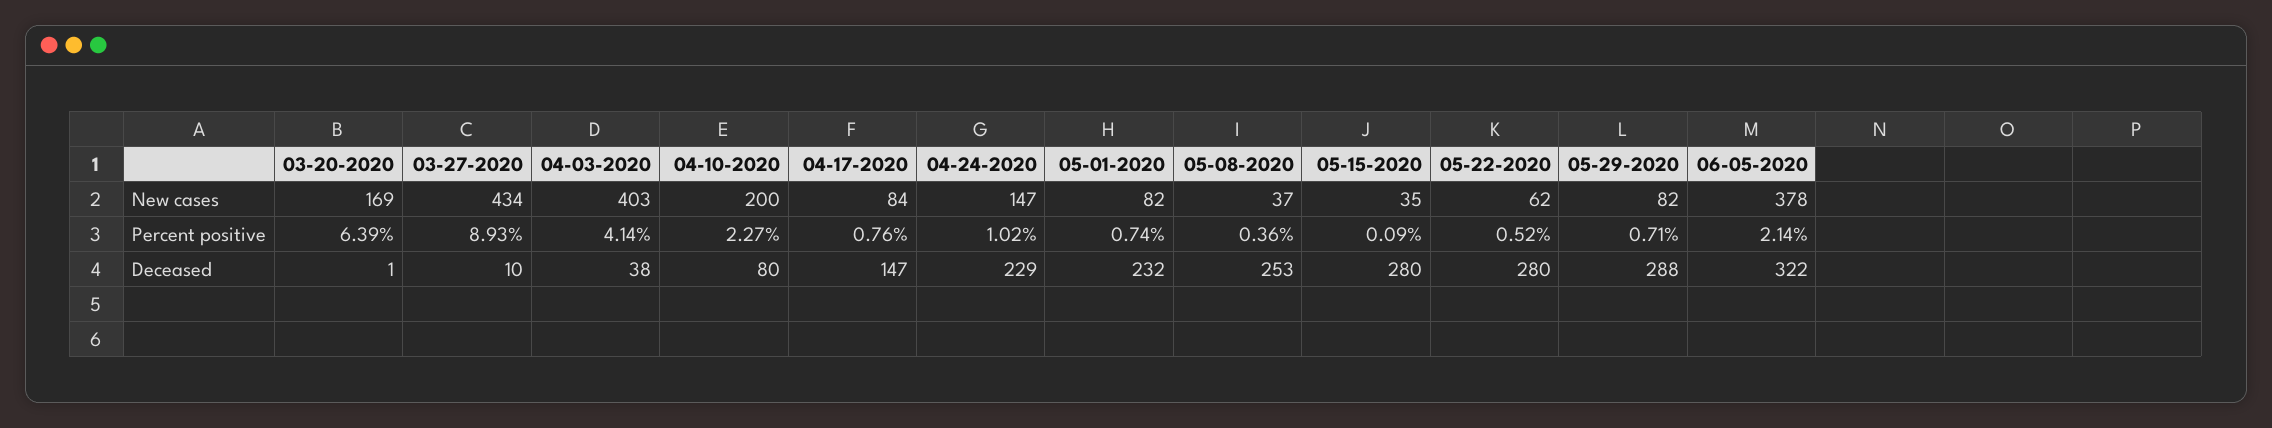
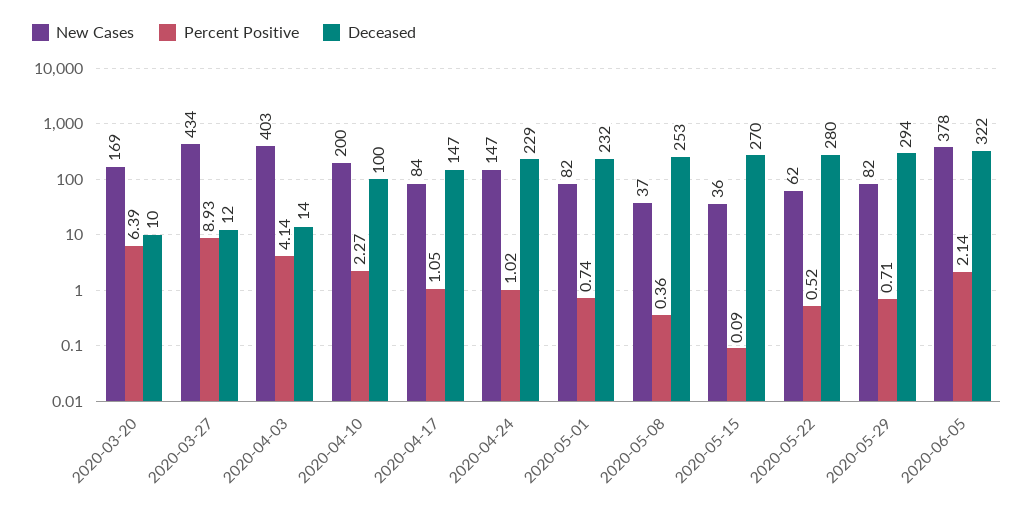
  {
    "New cases": {
      "03-20-2020": 169,
      "03-27-2020": 434,
      "04-03-2020": 403,
      "04-10-2020": 200,
      "04-17-2020": 84,
      "04-24-2020": 147,
      "05-01-2020": 82,
      "05-08-2020": 37,
-     "05-15-2020": 35,
+     "05-15-2020": 36,
      "05-22-2020": 62,
      "05-29-2020": 82,
      "06-05-2020": 378
    },
    "Percent positive": {
      "03-20-2020": 6.39,
      "03-27-2020": 8.93,
      "04-03-2020": 4.14,
      "04-10-2020": 2.27,
-     "04-17-2020": 0.76,
+     "04-17-2020": 1.05,
      "04-24-2020": 1.02,
      "05-01-2020": 0.74,
      "05-08-2020": 0.36,
      "05-15-2020": 0.09,
      "05-22-2020": 0.52,
      "05-29-2020": 0.71,
      "06-05-2020": 2.14
    },
    "Deceased": {
-     "03-20-2020": 1,
+     "03-20-2020": 10,
-     "03-27-2020": 10,
+     "03-27-2020": 12,
-     "04-03-2020": 38,
+     "04-03-2020": 14,
-     "04-10-2020": 80,
+     "04-10-2020": 100,
      "04-17-2020": 147,
      "04-24-2020": 229,
      "05-01-2020": 232,
      "05-08-2020": 253,
-     "05-15-2020": 280,
+     "05-15-2020": 270,
      "05-22-2020": 280,
-     "05-29-2020": 288,
+     "05-29-2020": 294,
      "06-05-2020": 322
    }
  }

